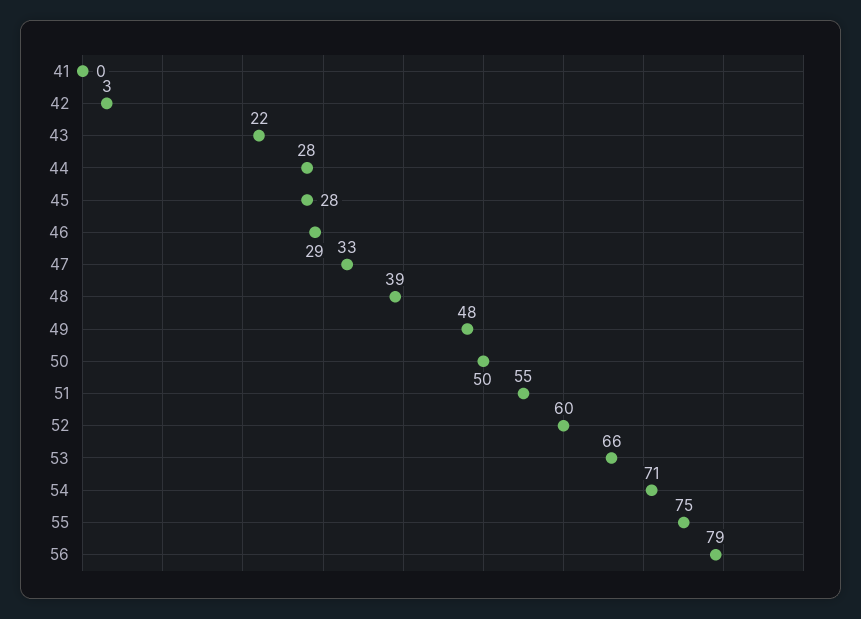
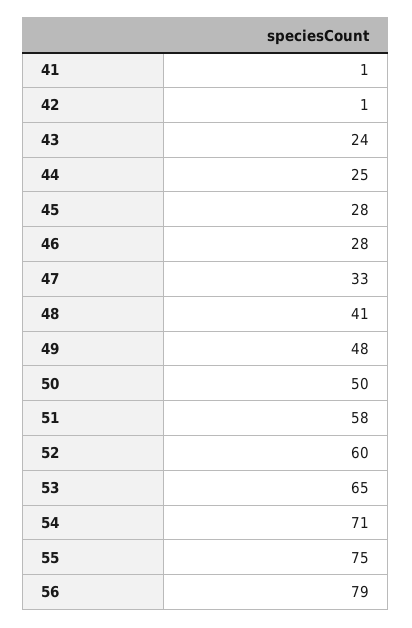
  {
-   "41": 0,
+   "41": 1,
-   "42": 3,
+   "42": 1,
-   "43": 22,
+   "43": 24,
-   "44": 28,
+   "44": 25,
    "45": 28,
-   "46": 29,
+   "46": 28,
    "47": 33,
-   "48": 39,
+   "48": 41,
    "49": 48,
    "50": 50,
-   "51": 55,
+   "51": 58,
    "52": 60,
-   "53": 66,
+   "53": 65,
    "54": 71,
    "55": 75,
    "56": 79
  }

